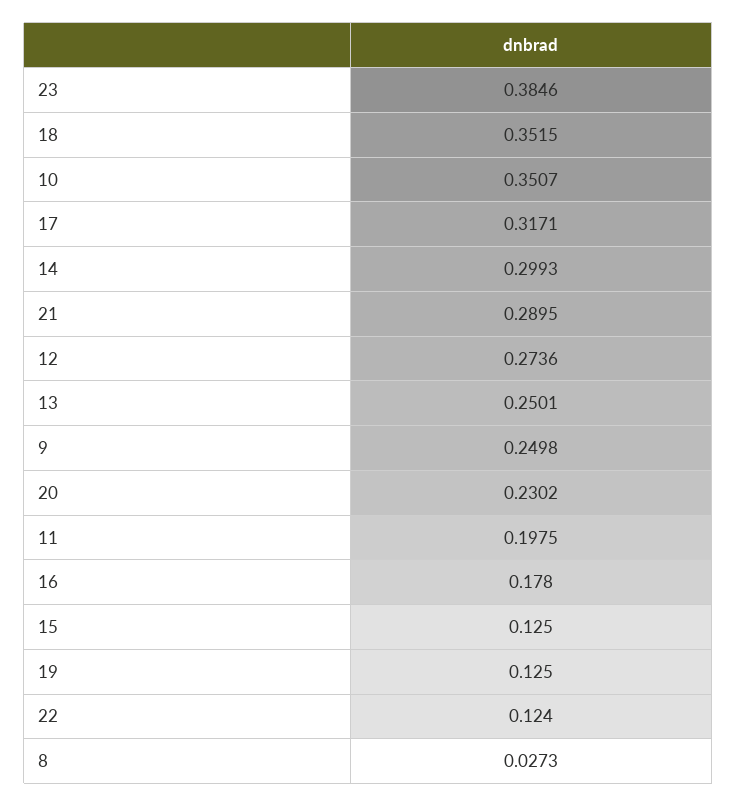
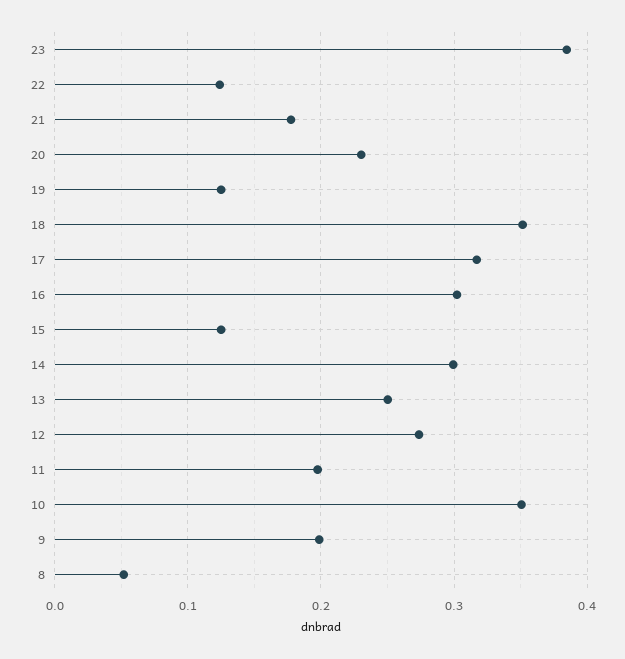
  {
    "23": 0.3846,
    "18": 0.3515,
    "10": 0.3507,
    "17": 0.3171,
    "14": 0.2993,
-   "21": 0.2895,
+   "21": 0.18,
    "12": 0.2736,
    "13": 0.2501,
-   "9": 0.2498,
+   "9": 0.2,
    "20": 0.2302,
    "11": 0.1975,
-   "16": 0.178,
+   "16": 0.3,
    "15": 0.125,
    "19": 0.125,
    "22": 0.124,
-   "8": 0.0273
+   "8": 0.05
  }

